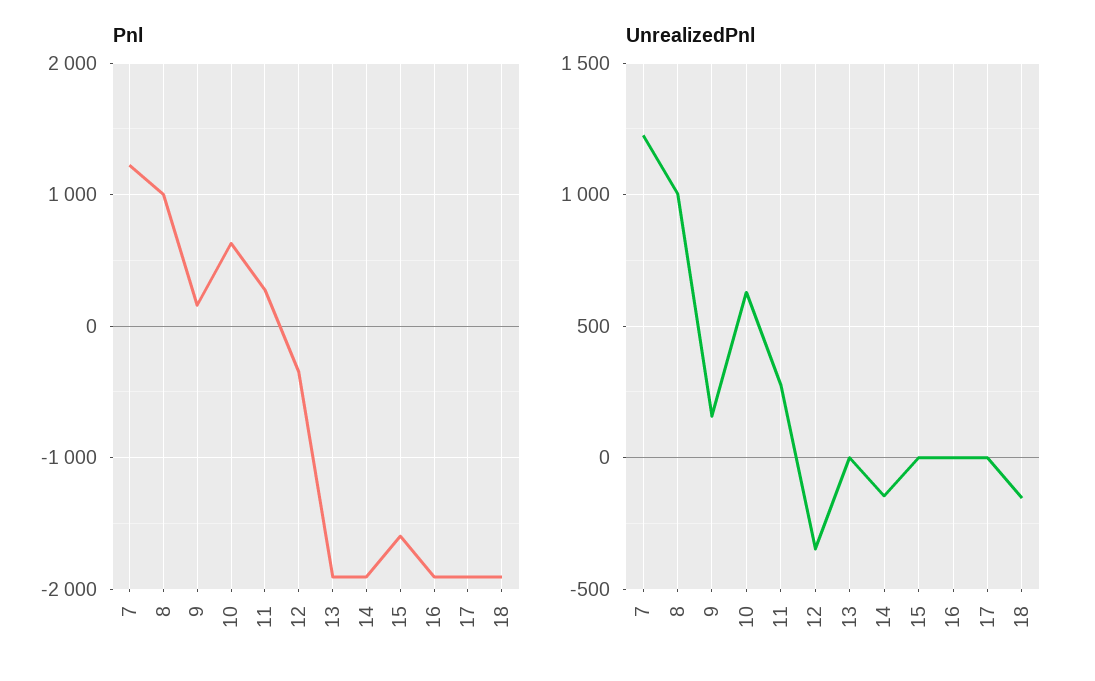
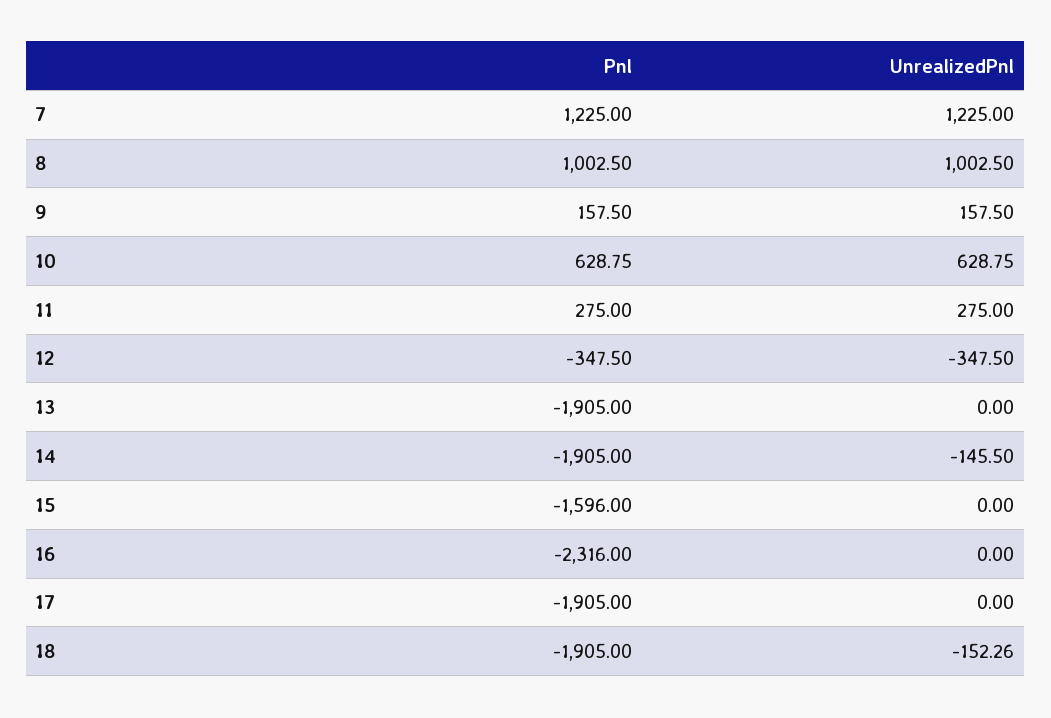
  {
    "Pnl": {
      "7": 1225,
      "8": 1002.5,
      "9": 157.5,
      "10": 628.75,
      "11": 275,
      "12": -347.5,
      "13": -1905,
      "14": -1905,
      "15": -1596,
-     "16": -1900,
+     "16": -2316,
      "17": -1905,
      "18": -1905
    },
    "UnrealizedPnl": {
      "7": 1225,
      "8": 1002.5,
      "9": 157.5,
      "10": 628.75,
      "11": 275,
      "12": -347.5,
      "13": 0,
      "14": -145.5,
      "15": 0,
      "16": 0,
      "17": 0,
      "18": -152.26
    }
  }

